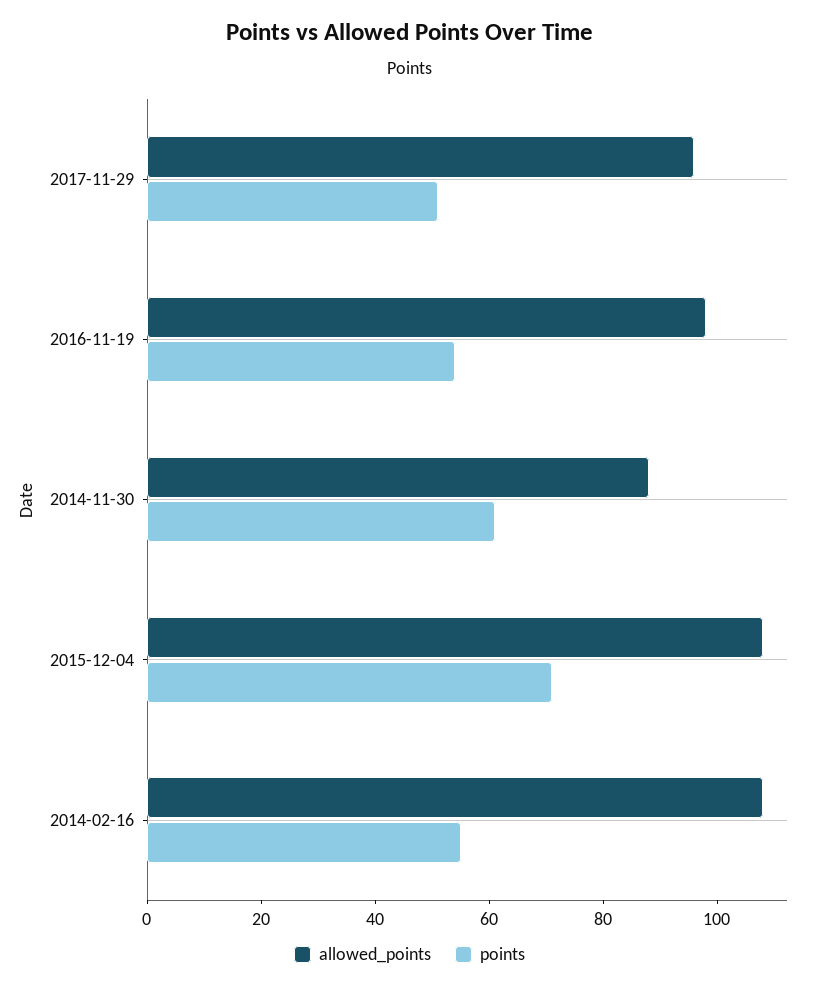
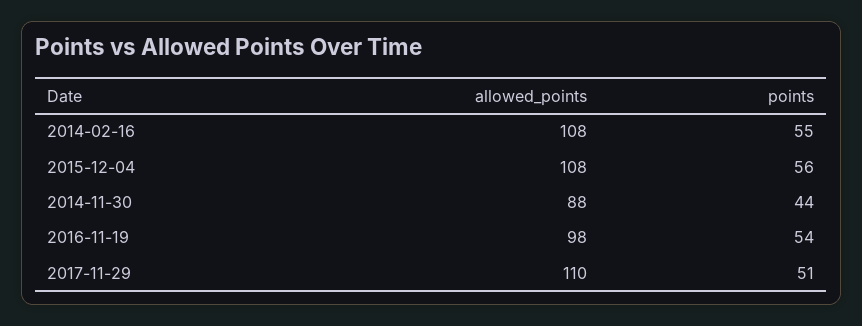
  {
    "allowed_points": {
-     "2017-11-29": 95,
+     "2017-11-29": 110,
      "2016-11-19": 98,
      "2014-11-30": 88,
      "2015-12-04": 108,
      "2014-02-16": 108
    },
    "points": {
      "2017-11-29": 51,
      "2016-11-19": 54,
-     "2014-11-30": 60,
+     "2014-11-30": 44,
-     "2015-12-04": 70,
+     "2015-12-04": 56,
      "2014-02-16": 55
    }
  }

